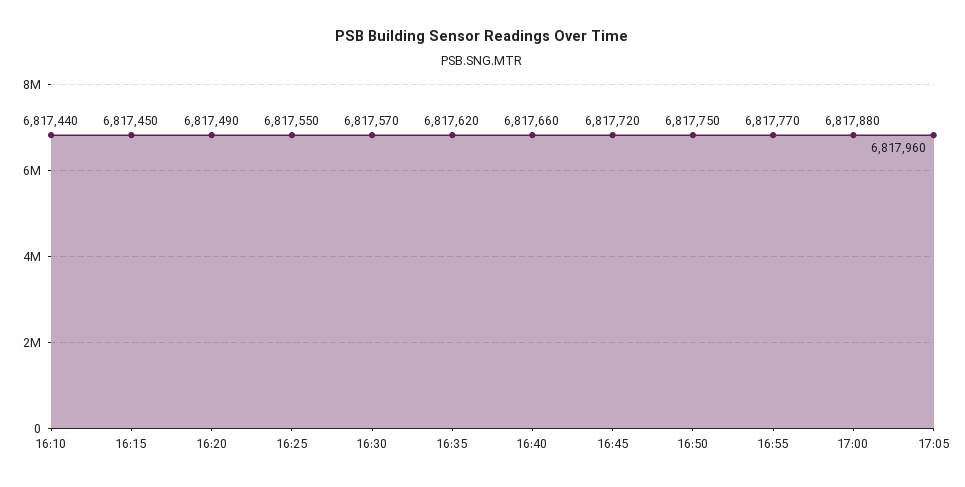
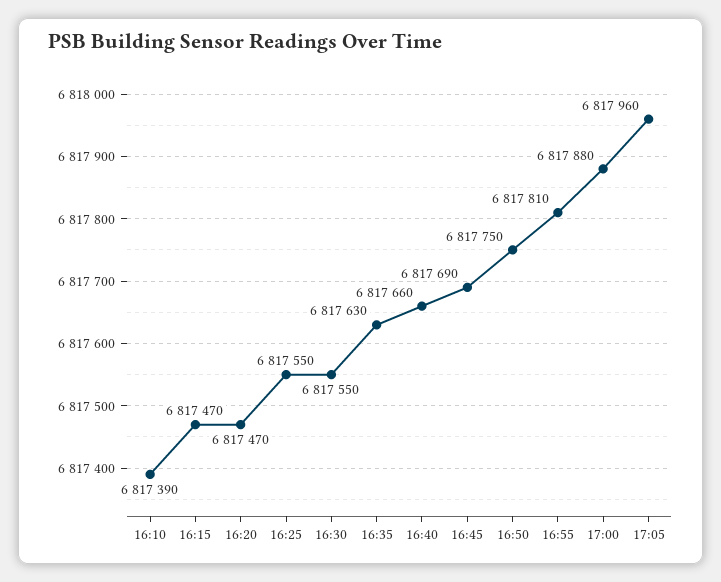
  {
-   "16:10": 6817440,
+   "16:10": 6817390,
-   "16:15": 6817450,
+   "16:15": 6817470,
-   "16:20": 6817490,
+   "16:20": 6817470,
    "16:25": 6817550,
-   "16:30": 6817570,
+   "16:30": 6817550,
-   "16:35": 6817620,
+   "16:35": 6817630,
    "16:40": 6817660,
-   "16:45": 6817720,
+   "16:45": 6817690,
    "16:50": 6817750,
-   "16:55": 6817770,
+   "16:55": 6817810,
    "17:00": 6817880,
    "17:05": 6817960
  }

